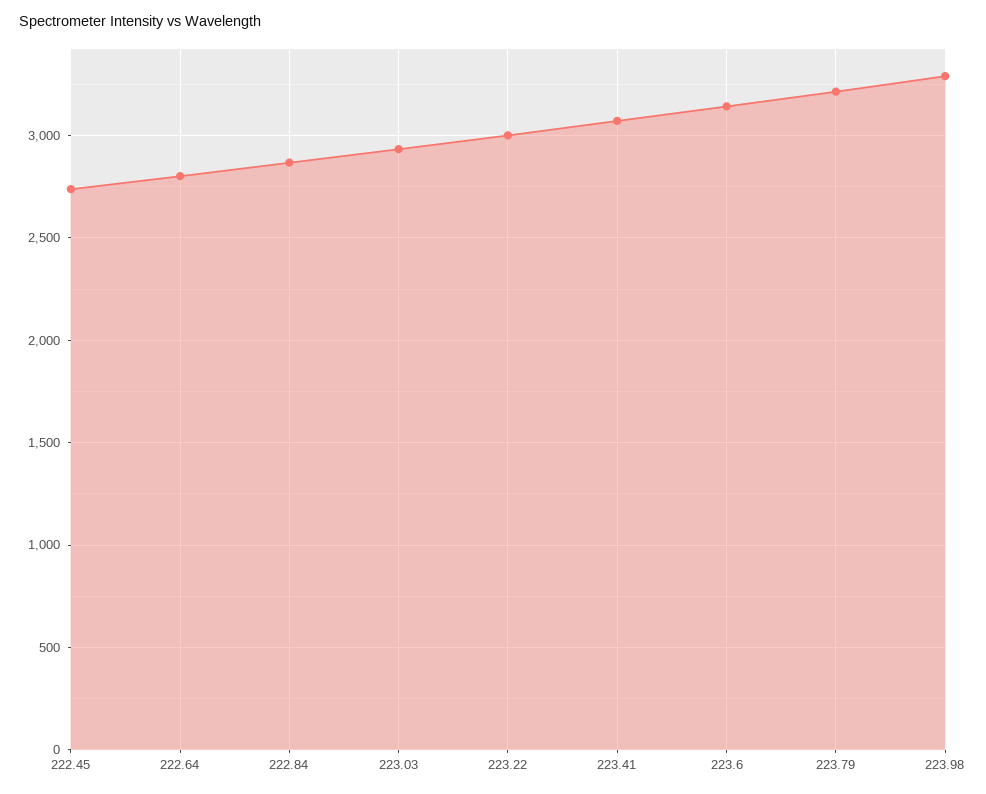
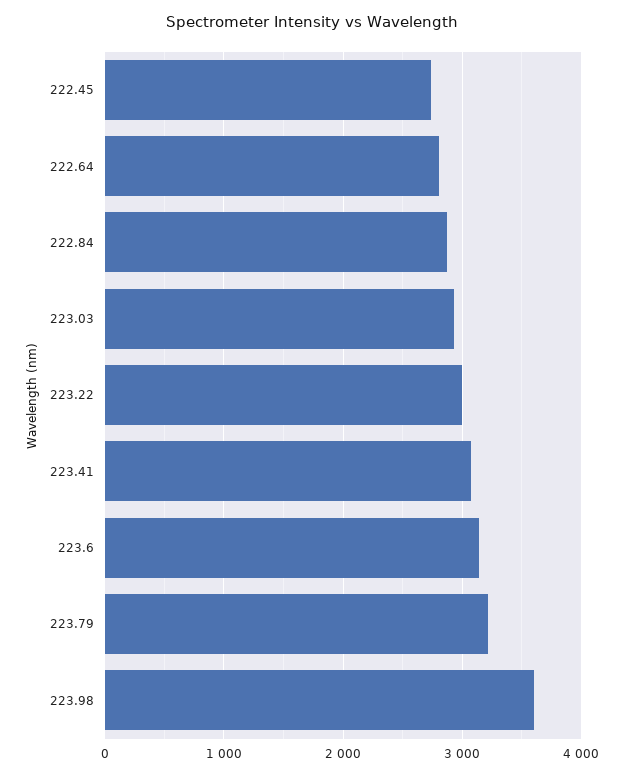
  {
    "222.45": 2750,
    "222.64": 2800,
    "222.84": 2850,
    "223.03": 2950,
    "223.22": 3000,
    "223.41": 3050,
    "223.6": 3150,
    "223.79": 3200,
-   "223.98": 3300
+   "223.98": 3600
  }

